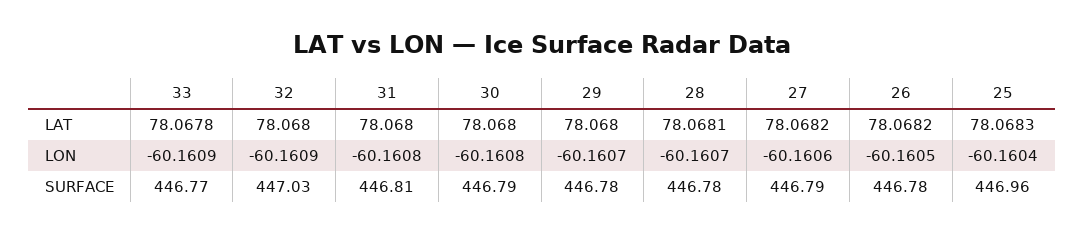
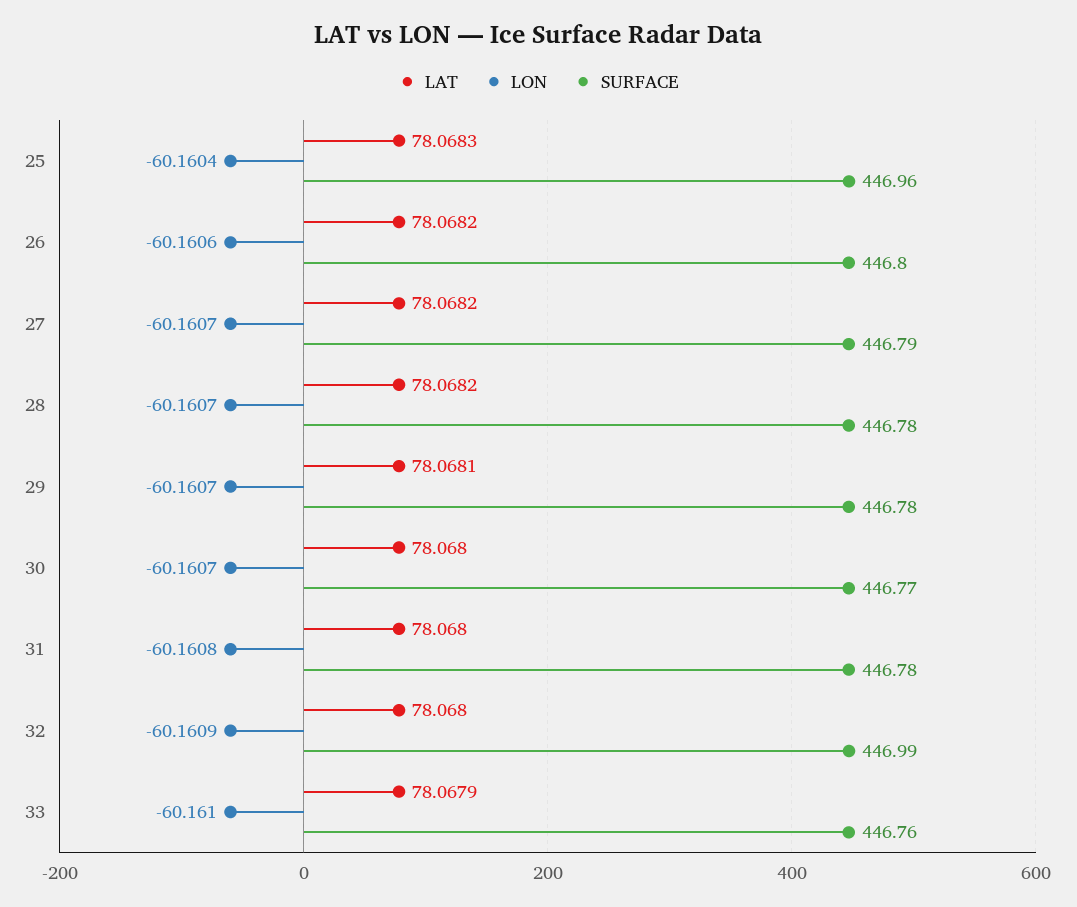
  {
    "LAT": {
-     "33": 78.0678,
+     "33": 78.0679,
      "32": 78.068,
      "31": 78.068,
      "30": 78.068,
-     "29": 78.068,
+     "29": 78.0681,
-     "28": 78.0681,
+     "28": 78.0682,
      "27": 78.0682,
      "26": 78.0682,
      "25": 78.0683
    },
    "LON": {
-     "33": -60.1609,
+     "33": -60.161,
      "32": -60.1609,
      "31": -60.1608,
-     "30": -60.1608,
+     "30": -60.1607,
      "29": -60.1607,
      "28": -60.1607,
-     "27": -60.1606,
+     "27": -60.1607,
-     "26": -60.1605,
+     "26": -60.1606,
      "25": -60.1604
    },
    "SURFACE": {
-     "33": 446.77,
+     "33": 446.76,
-     "32": 447.03,
+     "32": 446.99,
-     "31": 446.81,
+     "31": 446.78,
-     "30": 446.79,
+     "30": 446.77,
      "29": 446.78,
      "28": 446.78,
      "27": 446.79,
-     "26": 446.78,
+     "26": 446.8,
      "25": 446.96
    }
  }

